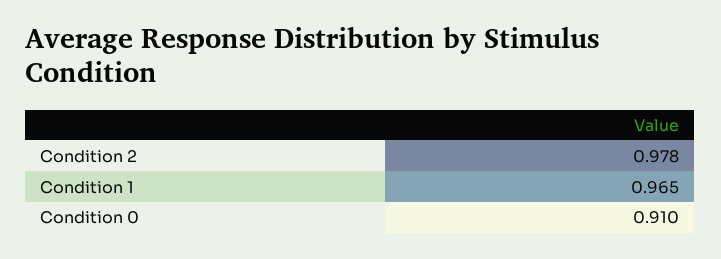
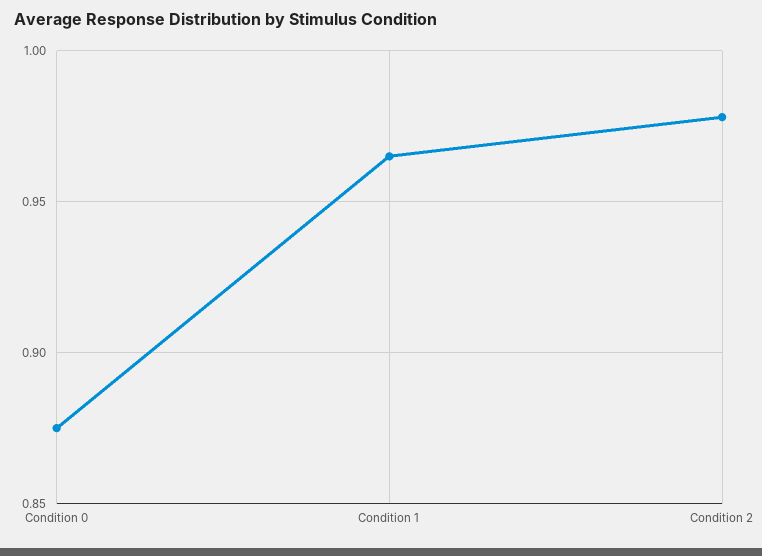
  {
    "Condition 2": 0.978,
    "Condition 1": 0.965,
-   "Condition 0": 0.91
+   "Condition 0": 0.875
  }

